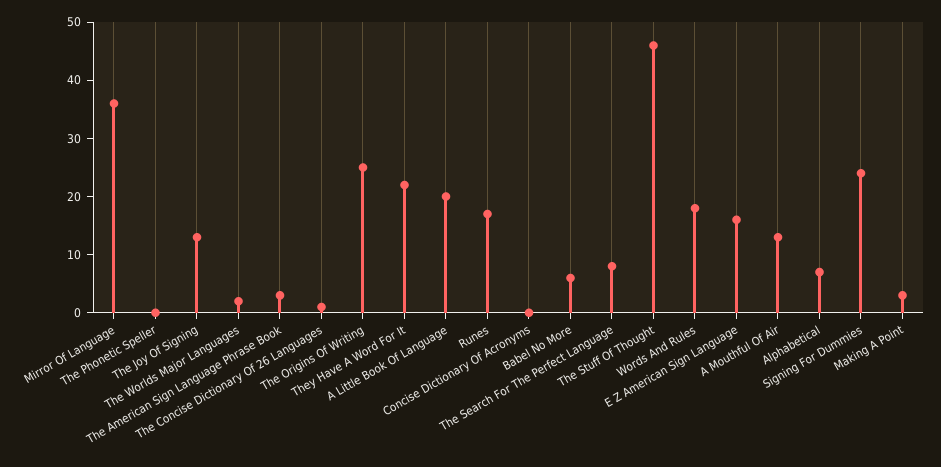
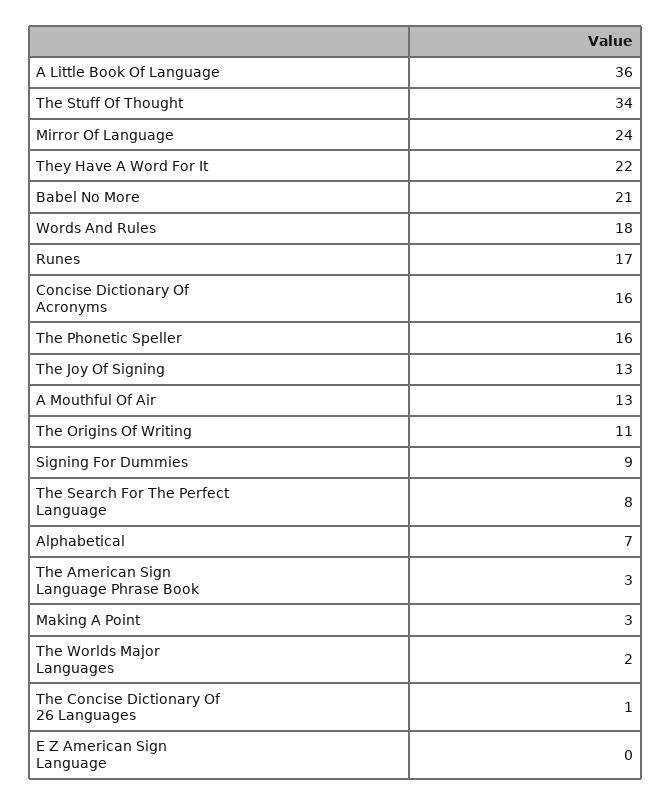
  {
-   "Mirror Of Language": 35,
+   "Mirror Of Language": 24,
-   "The Phonetic Speller": 0,
+   "The Phonetic Speller": 16,
    "The Joy Of Signing": 13,
    "The Worlds Major Languages": 2,
    "The American Sign Language Phrase Book": 3,
    "The Concise Dictionary Of 26 Languages": 1,
-   "The Origins Of Writing": 25,
+   "The Origins Of Writing": 11,
    "They Have A Word For It": 22,
-   "A Little Book Of Language": 20,
+   "A Little Book Of Language": 36,
    "Runes": 17,
-   "Concise Dictionary Of Acronyms": 0,
+   "Concise Dictionary Of Acronyms": 16,
-   "Babel No More": 5,
+   "Babel No More": 21,
    "The Search For The Perfect Language": 8,
-   "The Stuff Of Thought": 45,
+   "The Stuff Of Thought": 34,
    "Words And Rules": 18,
-   "E Z American Sign Language": 15,
+   "E Z American Sign Language": 0,
    "A Mouthful Of Air": 13,
    "Alphabetical": 7,
-   "Signing For Dummies": 25,
+   "Signing For Dummies": 9,
    "Making A Point": 3
  }

